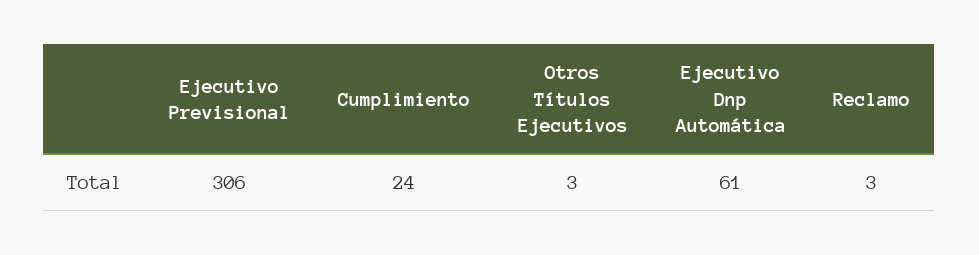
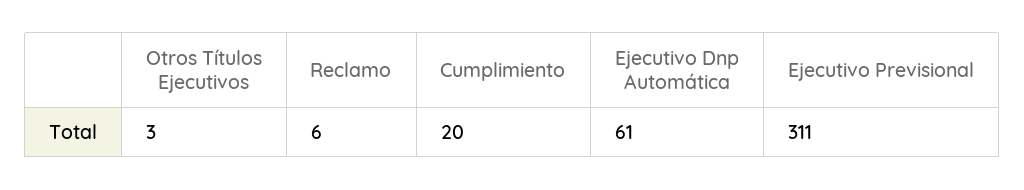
  {
-   "Ejecutivo Previsional": 306,
+   "Ejecutivo Previsional": 311,
-   "Cumplimiento": 24,
+   "Cumplimiento": 20,
    "Otros Títulos Ejecutivos": 3,
    "Ejecutivo Dnp Automática": 61,
-   "Reclamo": 3
+   "Reclamo": 6
  }

